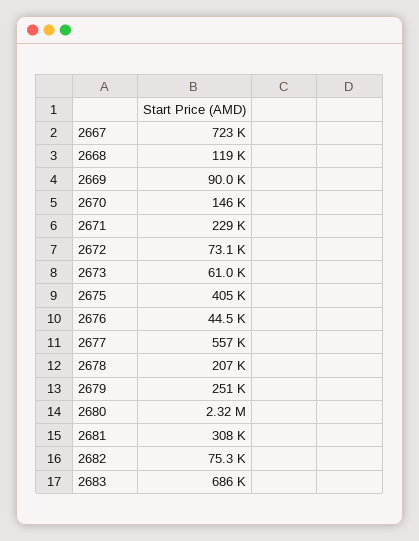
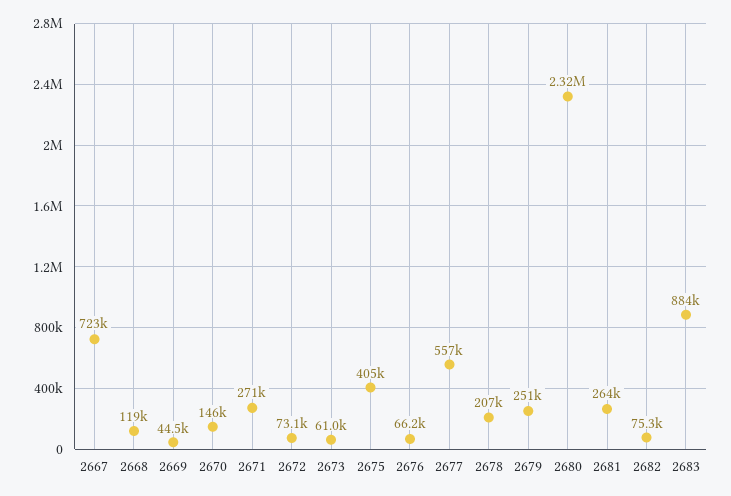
  {
    "2667": 723000,
    "2668": 119000,
-   "2669": 90000,
+   "2669": 44500,
    "2670": 146000,
-   "2671": 229000,
+   "2671": 271000,
    "2672": 73100,
    "2673": 61000,
    "2675": 405000,
-   "2676": 44500,
+   "2676": 66200,
    "2677": 557000,
    "2678": 207000,
    "2679": 251000,
    "2680": 2320000,
-   "2681": 308000,
+   "2681": 264000,
    "2682": 75300,
-   "2683": 686000
+   "2683": 884000
  }

